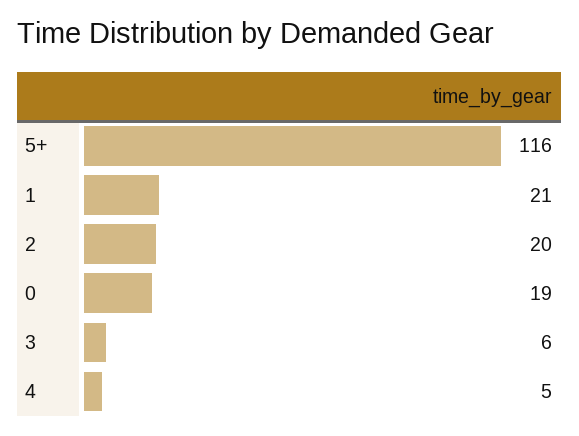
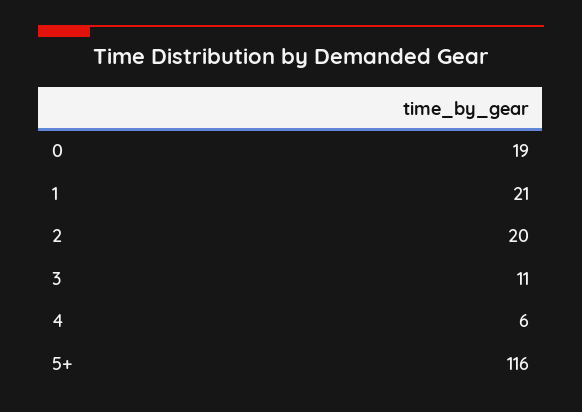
  {
    "5+": 116,
    "1": 21,
    "2": 20,
    "0": 19,
-   "3": 6,
+   "3": 11,
-   "4": 5
+   "4": 6
  }

